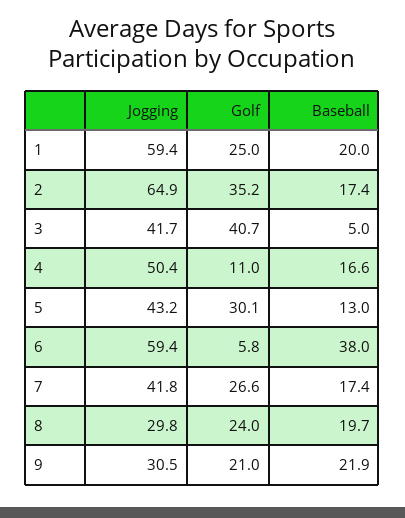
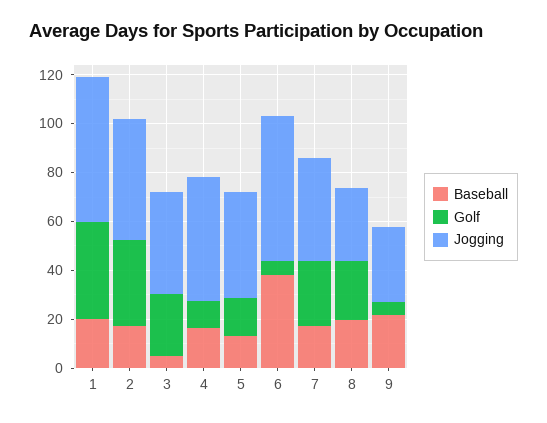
  {
    "Jogging": {
      "1": 59.4,
-     "2": 64.9,
+     "2": 50,
      "3": 41.7,
      "4": 50.4,
      "5": 43.2,
      "6": 59.4,
      "7": 41.8,
      "8": 29.8,
      "9": 30.5
    },
    "Golf": {
-     "1": 25,
+     "1": 40,
      "2": 35.2,
-     "3": 40.7,
+     "3": 25,
      "4": 11,
-     "5": 30.1,
+     "5": 15,
      "6": 5.8,
      "7": 26.6,
      "8": 24,
-     "9": 21
+     "9": 5
    },
    "Baseball": {
      "1": 20,
      "2": 17.4,
      "3": 5,
      "4": 16.6,
      "5": 13,
      "6": 38,
      "7": 17.4,
      "8": 19.7,
      "9": 21.9
    }
  }

